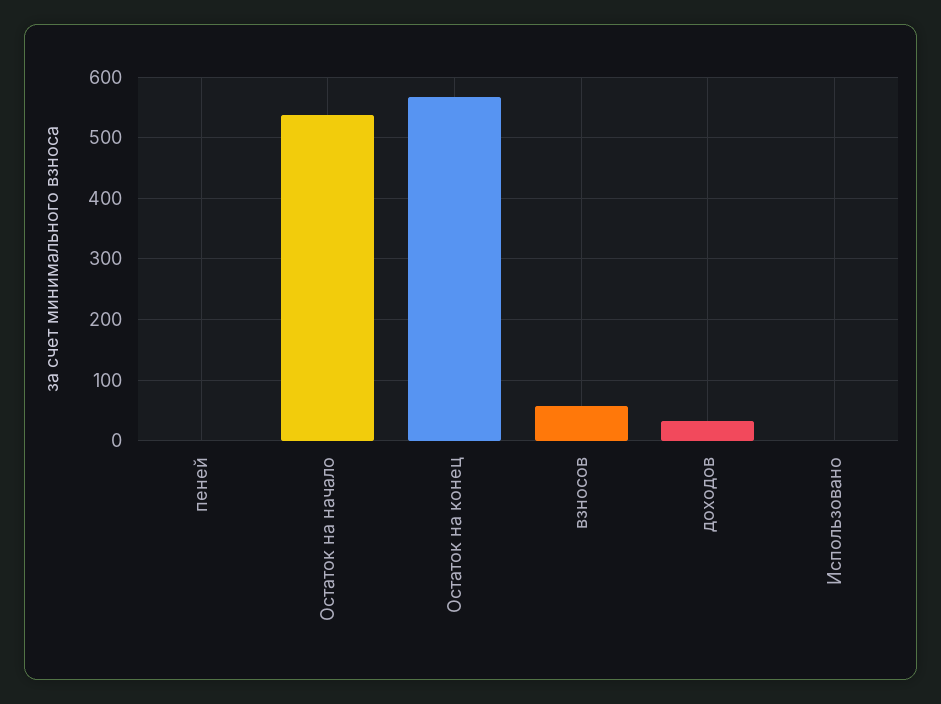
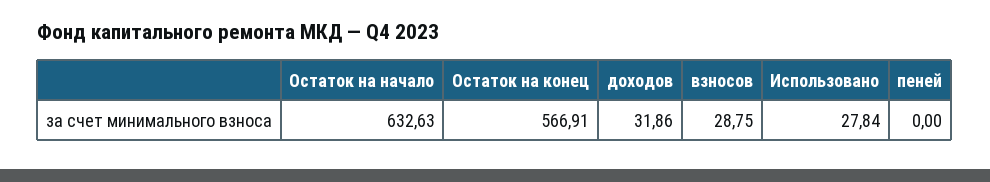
  {
    "пеней": 0,
-   "Остаток на начало": 540,
+   "Остаток на начало": 632.63,
    "Остаток на конец": 566.91,
-   "взносов": 60,
+   "взносов": 28.75,
    "доходов": 31.86,
-   "Использовано": 0
+   "Использовано": 27.84
  }

